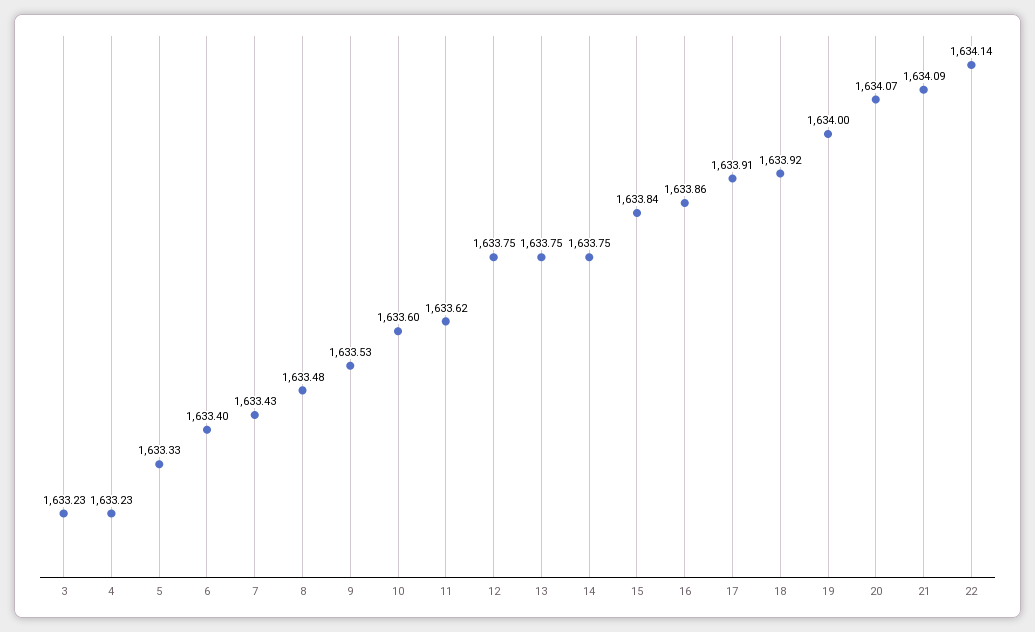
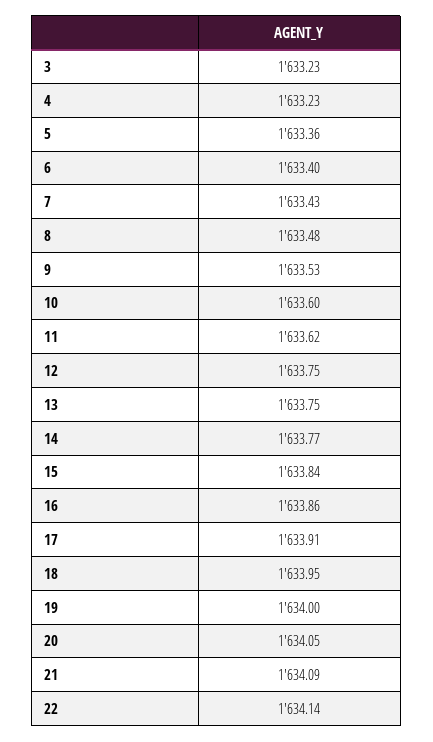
  {
    "3": 1633.23,
    "4": 1633.23,
-   "5": 1633.33,
+   "5": 1633.36,
    "6": 1633.4,
    "7": 1633.43,
    "8": 1633.48,
    "9": 1633.53,
    "10": 1633.6,
    "11": 1633.62,
    "12": 1633.75,
    "13": 1633.75,
-   "14": 1633.75,
+   "14": 1633.77,
    "15": 1633.84,
    "16": 1633.86,
    "17": 1633.91,
-   "18": 1633.92,
+   "18": 1633.95,
    "19": 1634,
-   "20": 1634.07,
+   "20": 1634.05,
    "21": 1634.09,
    "22": 1634.14
  }

